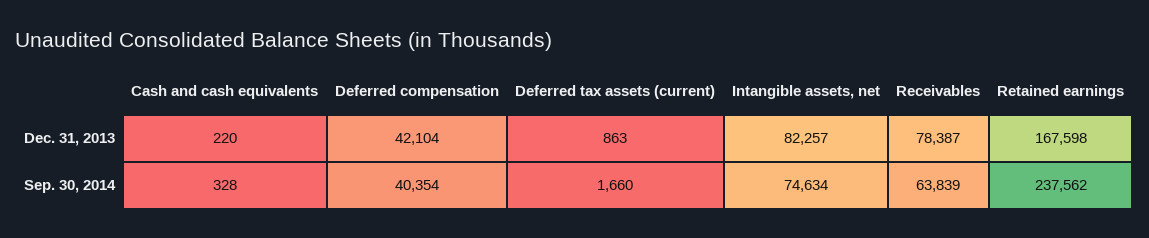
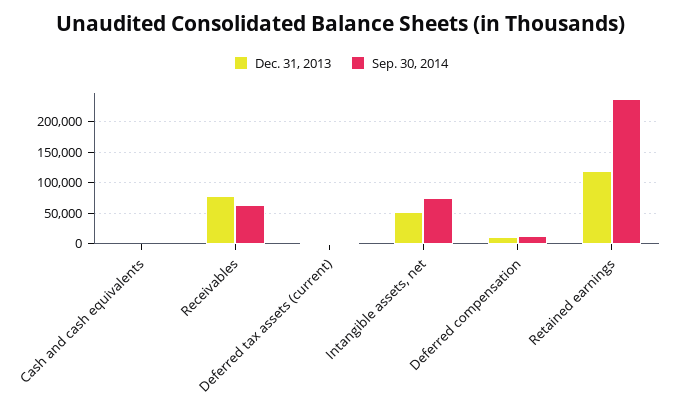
  {
    "Dec. 31, 2013": {
      "Cash and cash equivalents": 220,
-     "Deferred compensation": 42104,
+     "Deferred compensation": 10000,
      "Deferred tax assets (current)": 863,
-     "Intangible assets, net": 82257,
+     "Intangible assets, net": 50000,
      "Receivables": 78387,
-     "Retained earnings": 167598
+     "Retained earnings": 120000
    },
    "Sep. 30, 2014": {
      "Cash and cash equivalents": 328,
-     "Deferred compensation": 40354,
+     "Deferred compensation": 10000,
      "Deferred tax assets (current)": 1660,
      "Intangible assets, net": 74634,
      "Receivables": 63839,
      "Retained earnings": 237562
    }
  }

